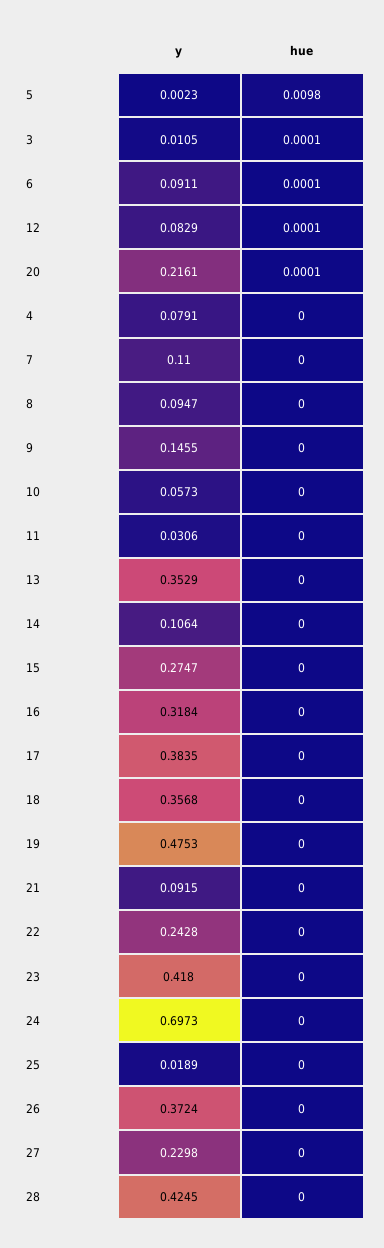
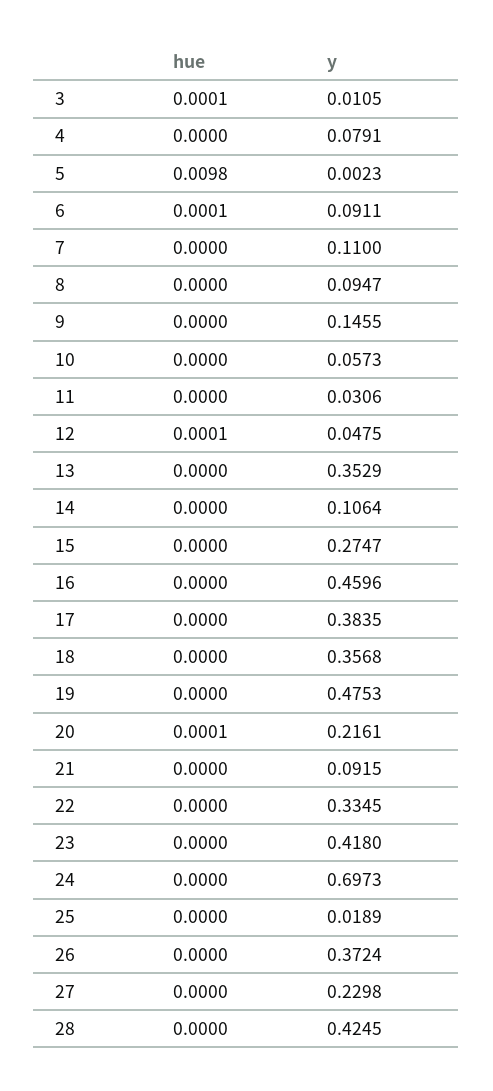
  {
    "y": {
      "5": 0.0023,
      "3": 0.0105,
      "6": 0.0911,
-     "12": 0.0829,
+     "12": 0.0475,
      "20": 0.2161,
      "4": 0.0791,
      "7": 0.11,
      "8": 0.0947,
      "9": 0.1455,
      "10": 0.0573,
      "11": 0.0306,
      "13": 0.3529,
      "14": 0.1064,
      "15": 0.2747,
-     "16": 0.3184,
+     "16": 0.4596,
      "17": 0.3835,
      "18": 0.3568,
      "19": 0.4753,
      "21": 0.0915,
-     "22": 0.2428,
+     "22": 0.3345,
      "23": 0.418,
      "24": 0.6973,
      "25": 0.0189,
      "26": 0.3724,
      "27": 0.2298,
      "28": 0.4245
    },
    "hue": {
      "5": 0.0098,
      "3": 0.0001,
      "6": 0.0001,
      "12": 0.0001,
      "20": 0.0001,
      "4": 0,
      "7": 0,
      "8": 0,
      "9": 0,
      "10": 0,
      "11": 0,
      "13": 0,
      "14": 0,
      "15": 0,
      "16": 0,
      "17": 0,
      "18": 0,
      "19": 0,
      "21": 0,
      "22": 0,
      "23": 0,
      "24": 0,
      "25": 0,
      "26": 0,
      "27": 0,
      "28": 0
    }
  }

